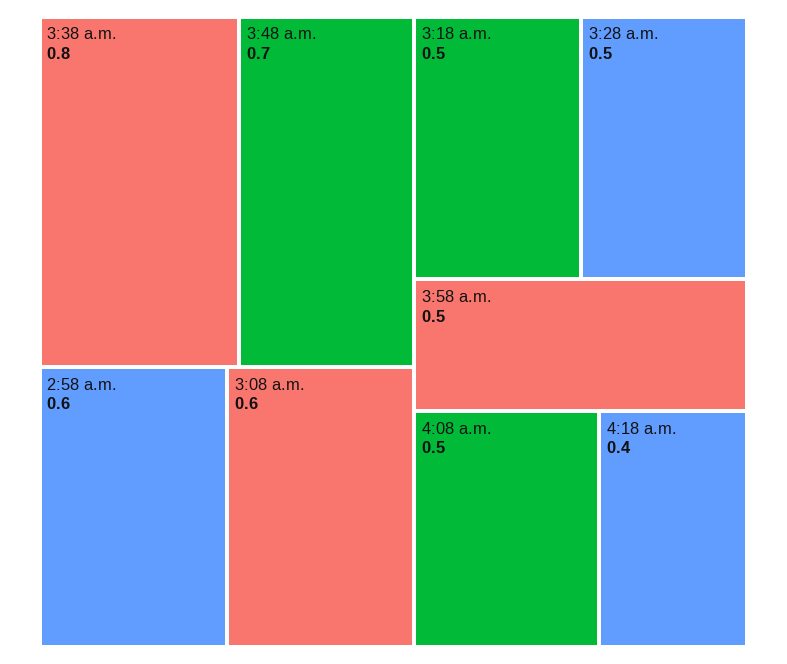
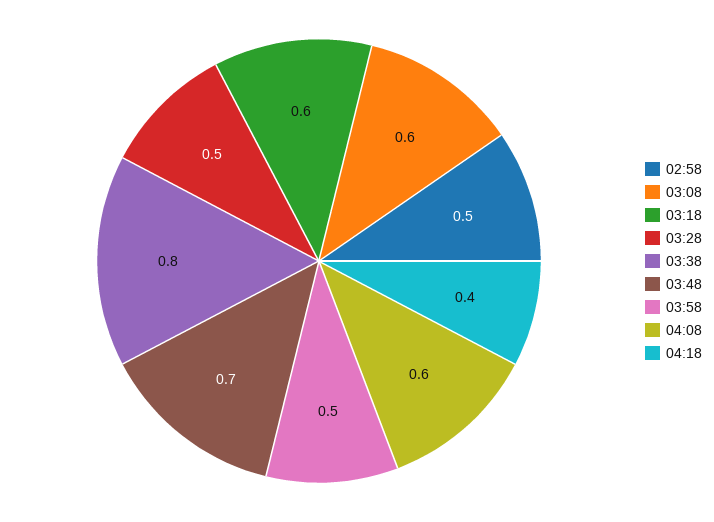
  {
    "3:38 a.m.": 0.8,
    "3:48 a.m.": 0.7,
-   "2:58 a.m.": 0.6,
+   "2:58 a.m.": 0.5,
    "3:08 a.m.": 0.6,
-   "3:18 a.m.": 0.5,
+   "3:18 a.m.": 0.6,
    "3:28 a.m.": 0.5,
    "3:58 a.m.": 0.5,
-   "4:08 a.m.": 0.5,
+   "4:08 a.m.": 0.6,
    "4:18 a.m.": 0.4
  }

